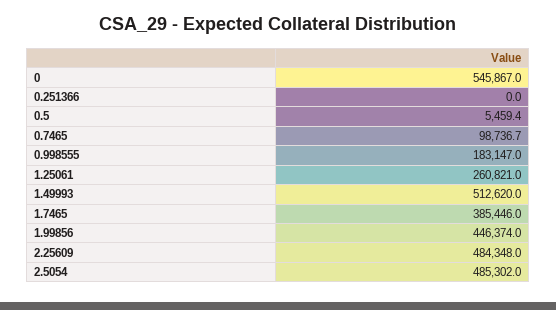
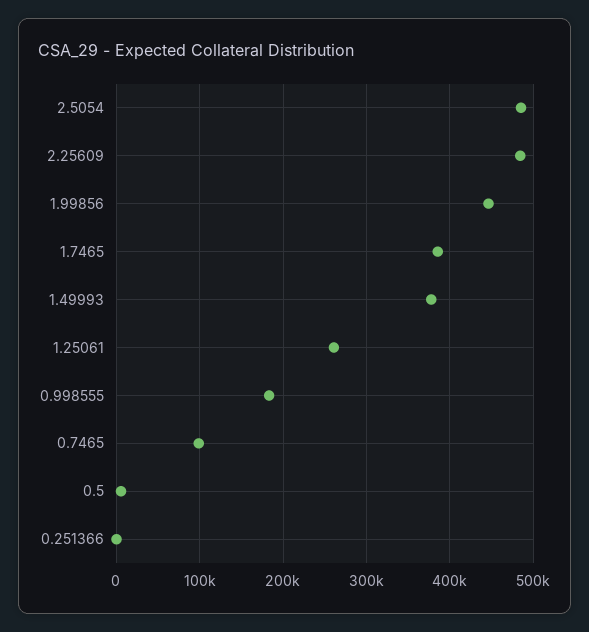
  {
-   "0": 545867,
    "0.251366": 0,
    "0.5": 5459.4,
    "0.7465": 98736.7,
    "0.998555": 183147,
    "1.25061": 260821,
-   "1.49993": 512620,
+   "1.49993": 380000,
    "1.7465": 385446,
    "1.99856": 446374,
    "2.25609": 484348,
    "2.5054": 485302
  }

